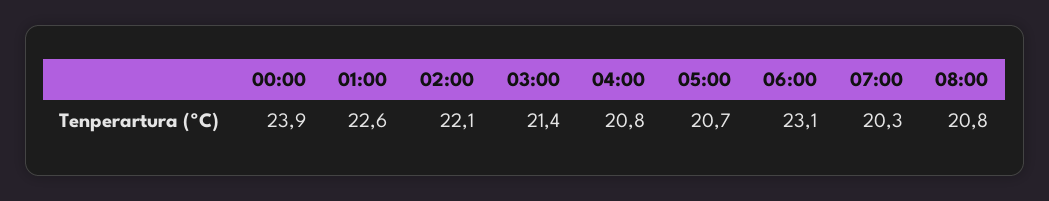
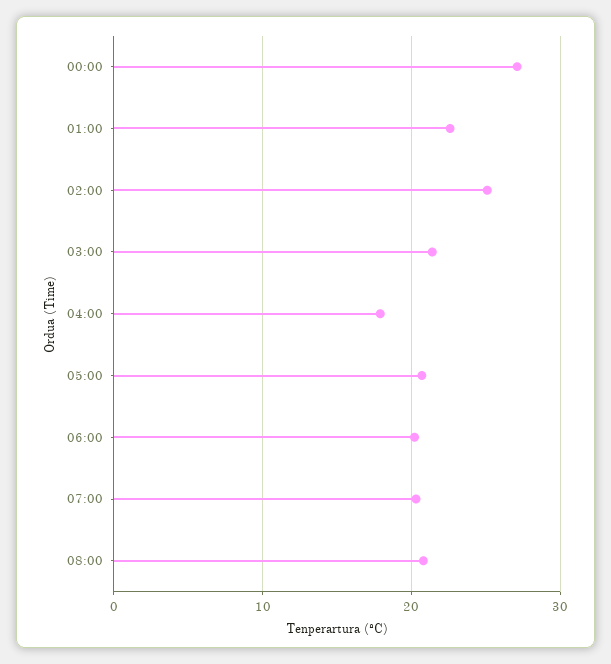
  {
-   "00:00": 23.9,
+   "00:00": 27,
    "01:00": 22.6,
-   "02:00": 22.1,
+   "02:00": 25,
    "03:00": 21.4,
-   "04:00": 20.8,
+   "04:00": 18,
    "05:00": 20.7,
-   "06:00": 23.1,
+   "06:00": 20,
    "07:00": 20.3,
    "08:00": 20.8
  }

